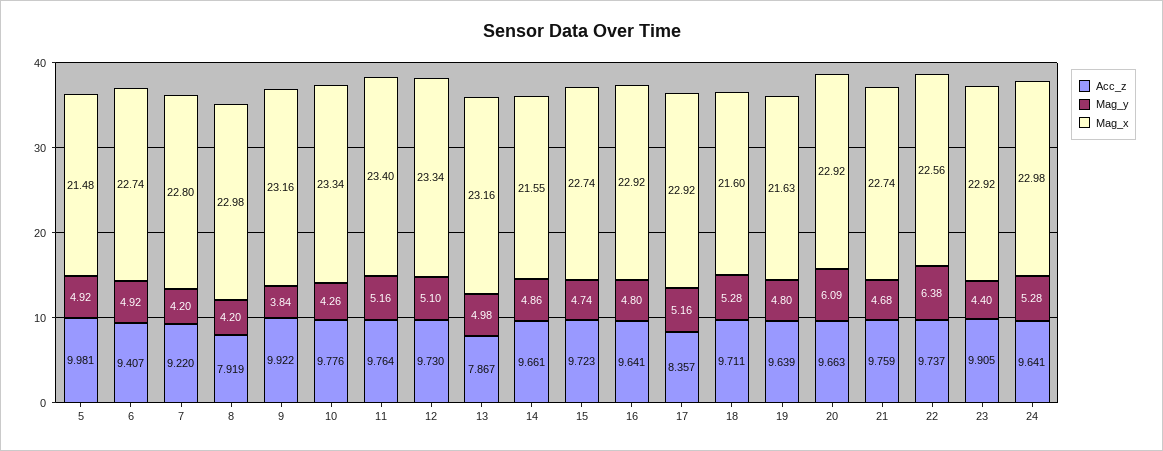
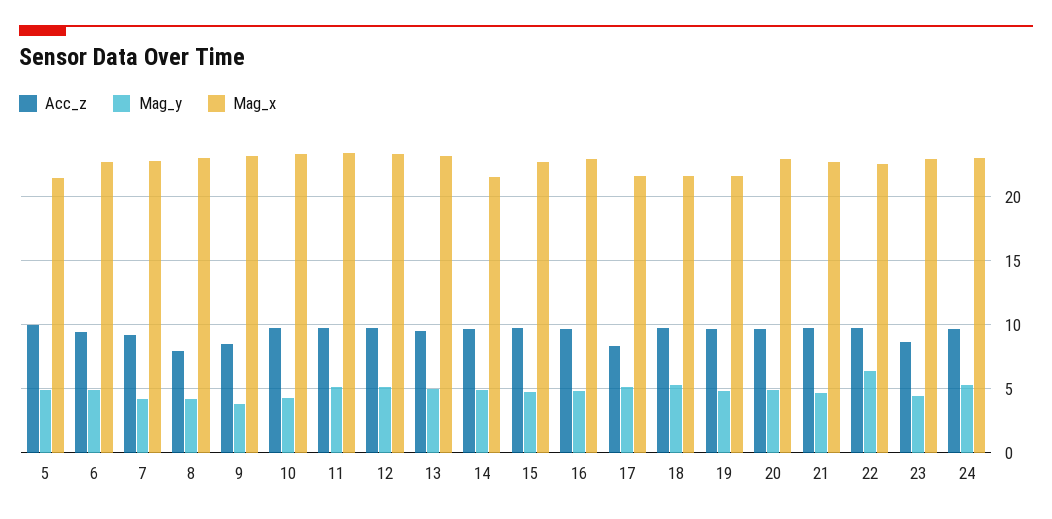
  {
    "Acc_z": {
      "5": 9.981,
      "6": 9.407,
      "7": 9.22,
      "8": 7.919,
-     "9": 9.922,
+     "9": 8.5,
      "10": 9.776,
      "11": 9.764,
      "12": 9.73,
-     "13": 7.867,
+     "13": 9.5,
      "14": 9.661,
      "15": 9.723,
      "16": 9.641,
      "17": 8.357,
      "18": 9.711,
      "19": 9.639,
      "20": 9.663,
      "21": 9.759,
      "22": 9.737,
-     "23": 9.905,
+     "23": 8.5,
      "24": 9.641
    },
    "Mag_y": {
      "5": 4.92,
      "6": 4.92,
      "7": 4.2,
      "8": 4.2,
      "9": 3.84,
      "10": 4.26,
      "11": 5.16,
      "12": 5.1,
      "13": 4.98,
      "14": 4.86,
      "15": 4.74,
      "16": 4.8,
      "17": 5.16,
      "18": 5.28,
      "19": 4.8,
-     "20": 6.09,
+     "20": 5,
      "21": 4.68,
      "22": 6.38,
      "23": 4.4,
      "24": 5.28
    },
    "Mag_x": {
      "5": 21.48,
      "6": 22.74,
      "7": 22.8,
      "8": 22.98,
      "9": 23.16,
      "10": 23.34,
      "11": 23.4,
      "12": 23.34,
      "13": 23.16,
      "14": 21.55,
      "15": 22.74,
      "16": 22.92,
-     "17": 22.92,
+     "17": 21.5,
      "18": 21.6,
      "19": 21.63,
      "20": 22.92,
      "21": 22.74,
      "22": 22.56,
      "23": 22.92,
      "24": 22.98
    }
  }

